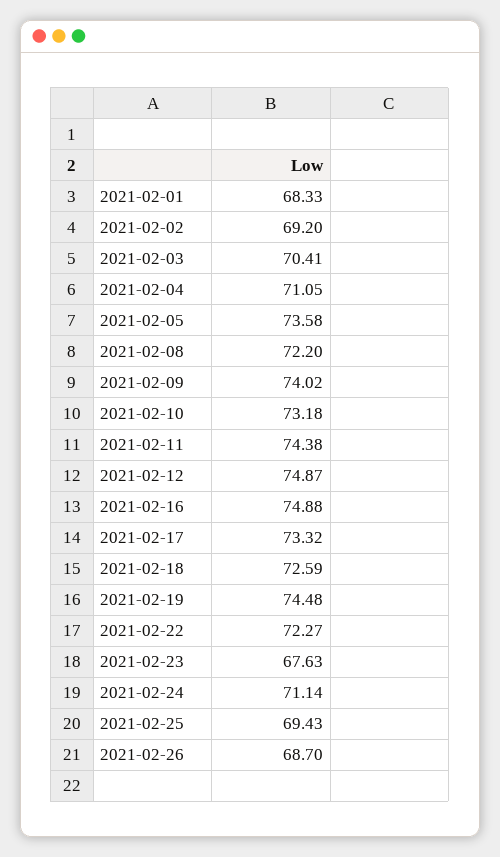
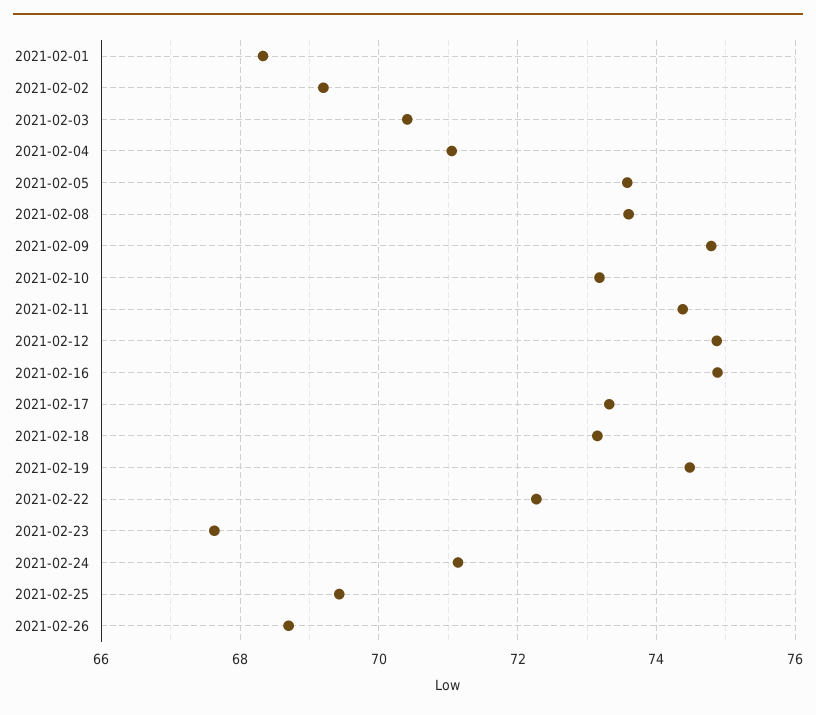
  {
    "2021-02-01": 68.33,
    "2021-02-02": 69.2,
    "2021-02-03": 70.41,
    "2021-02-04": 71.05,
    "2021-02-05": 73.58,
-   "2021-02-08": 72.2,
+   "2021-02-08": 73.6,
-   "2021-02-09": 74.02,
+   "2021-02-09": 74.8,
    "2021-02-10": 73.18,
    "2021-02-11": 74.38,
    "2021-02-12": 74.87,
    "2021-02-16": 74.88,
    "2021-02-17": 73.32,
-   "2021-02-18": 72.59,
+   "2021-02-18": 73.2,
    "2021-02-19": 74.48,
    "2021-02-22": 72.27,
    "2021-02-23": 67.63,
    "2021-02-24": 71.14,
    "2021-02-25": 69.43,
    "2021-02-26": 68.7
  }

